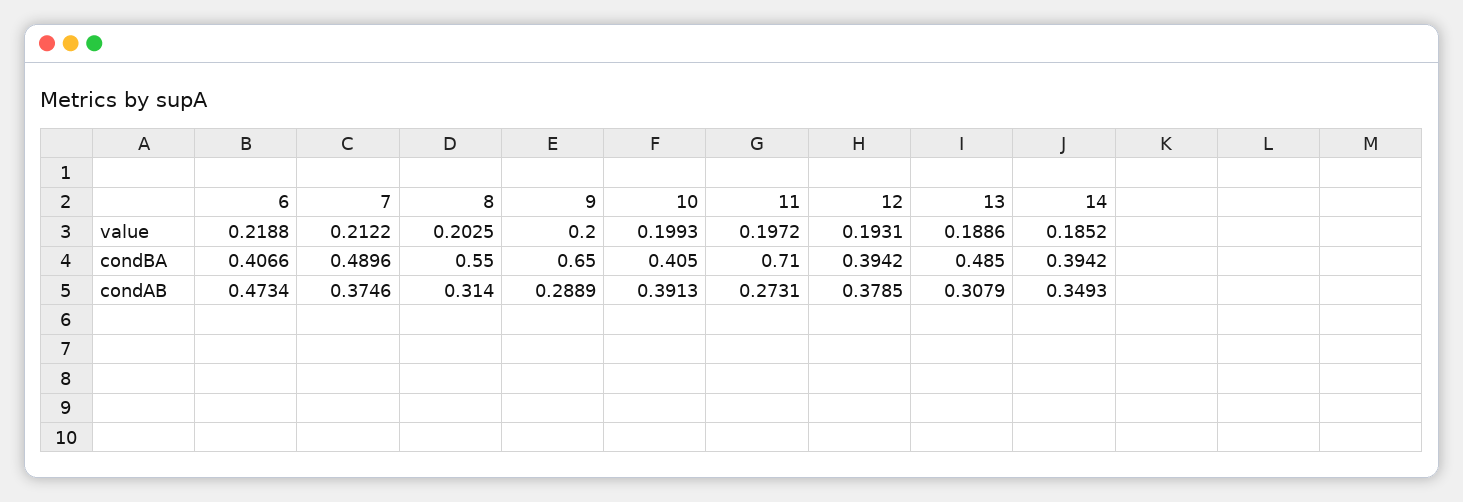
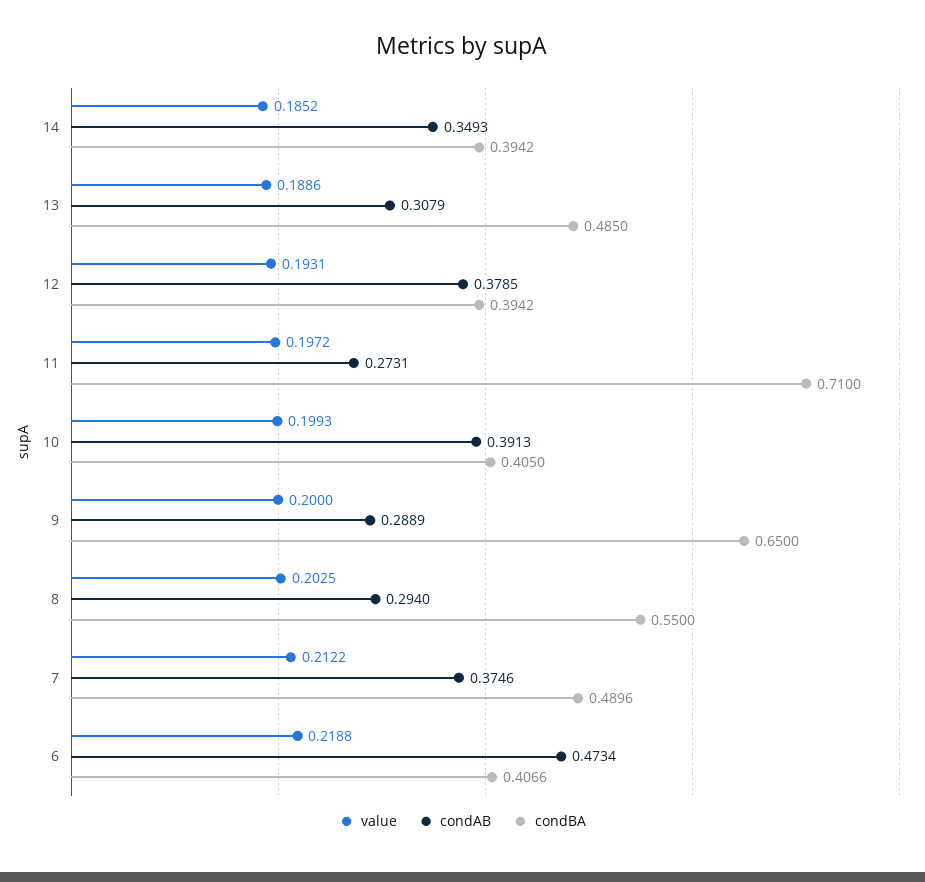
  {
    "value": {
      "6": 0.2188,
      "7": 0.2122,
      "8": 0.2025,
      "9": 0.2,
      "10": 0.1993,
      "11": 0.1972,
      "12": 0.1931,
      "13": 0.1886,
      "14": 0.1852
    },
    "condBA": {
      "6": 0.4066,
      "7": 0.4896,
      "8": 0.55,
      "9": 0.65,
      "10": 0.405,
      "11": 0.71,
      "12": 0.3942,
      "13": 0.485,
      "14": 0.3942
    },
    "condAB": {
      "6": 0.4734,
      "7": 0.3746,
-     "8": 0.314,
+     "8": 0.294,
      "9": 0.2889,
      "10": 0.3913,
      "11": 0.2731,
      "12": 0.3785,
      "13": 0.3079,
      "14": 0.3493
    }
  }

